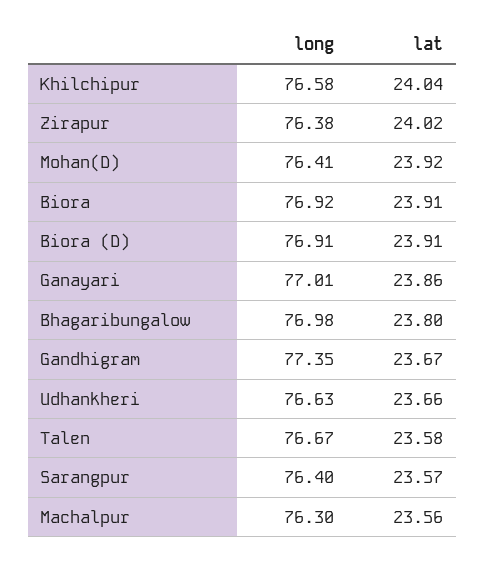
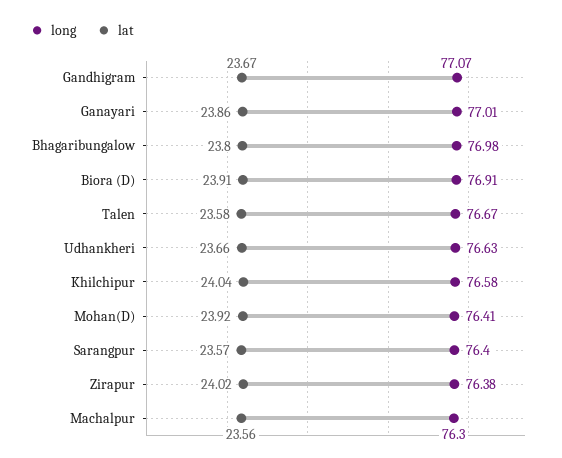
  {
    "long": {
      "Khilchipur": 76.58,
      "Zirapur": 76.38,
      "Mohan(D)": 76.41,
-     "Biora": 76.92,
      "Biora (D)": 76.91,
      "Ganayari": 77.01,
      "Bhagaribungalow": 76.98,
-     "Gandhigram": 77.35,
+     "Gandhigram": 77.07,
      "Udhankheri": 76.63,
      "Talen": 76.67,
      "Sarangpur": 76.4,
      "Machalpur": 76.3
    },
    "lat": {
      "Khilchipur": 24.04,
      "Zirapur": 24.02,
      "Mohan(D)": 23.92,
-     "Biora": 23.91,
      "Biora (D)": 23.91,
      "Ganayari": 23.86,
      "Bhagaribungalow": 23.8,
      "Gandhigram": 23.67,
      "Udhankheri": 23.66,
      "Talen": 23.58,
      "Sarangpur": 23.57,
      "Machalpur": 23.56
    }
  }

